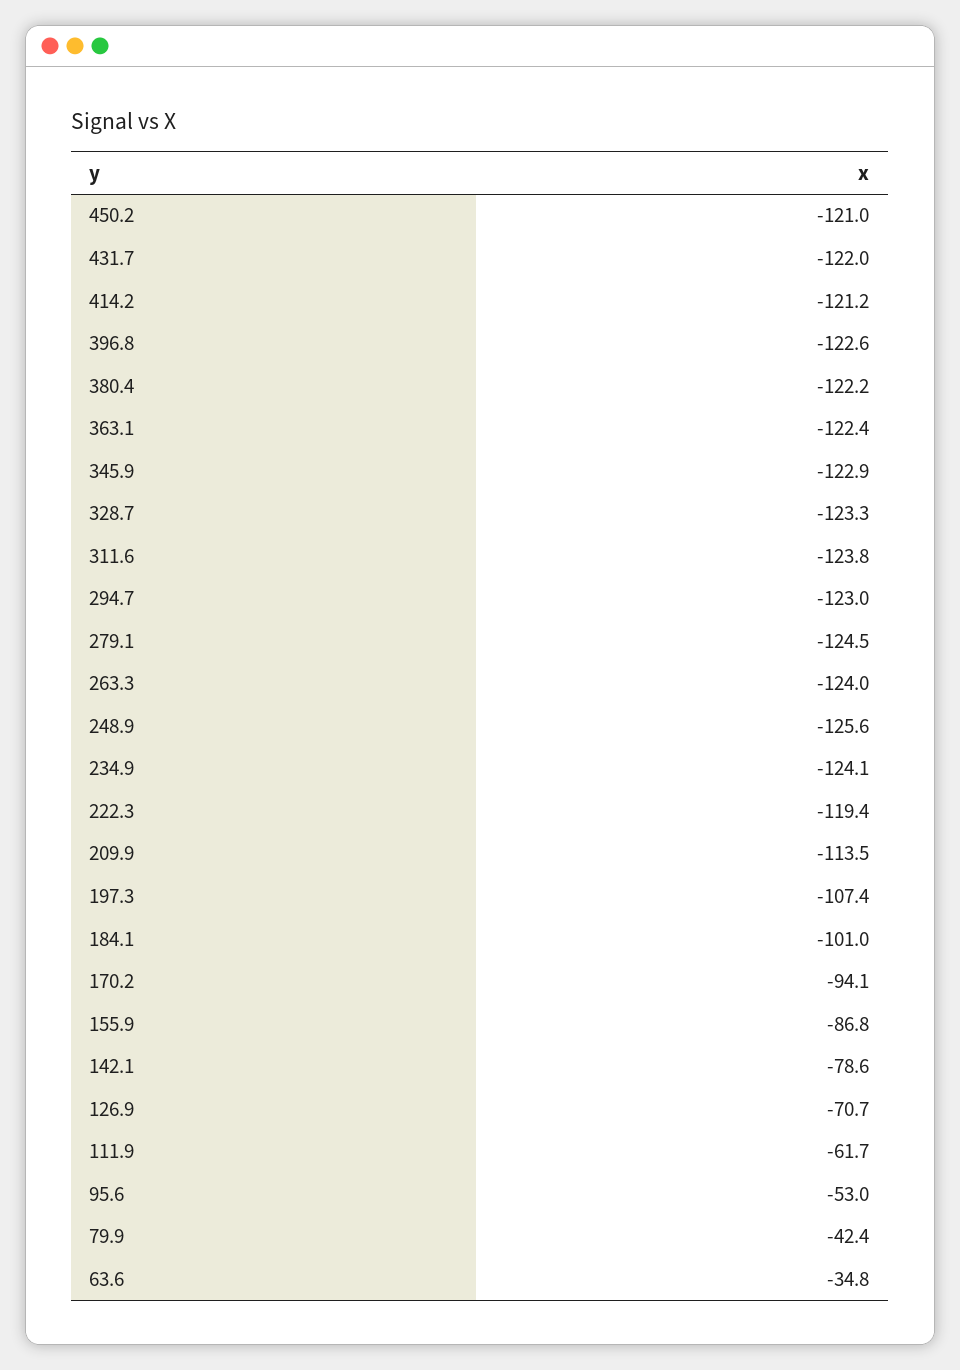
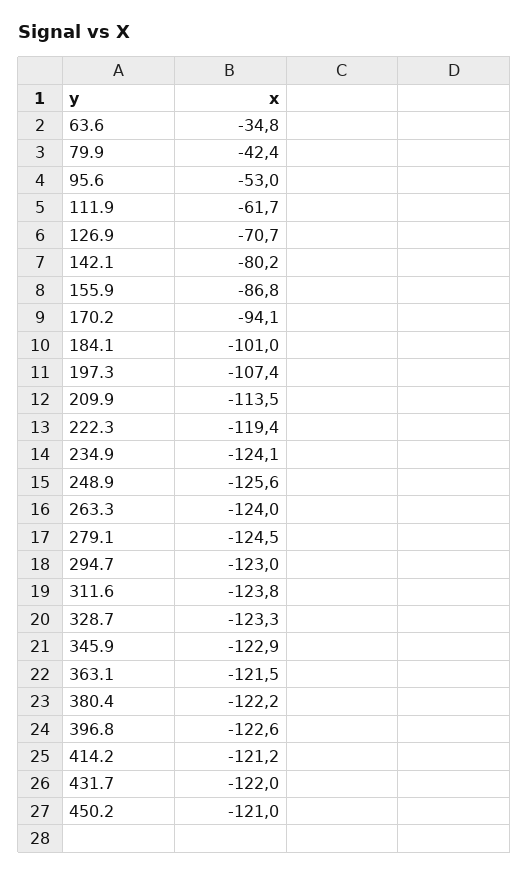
  {
    "450.2": -121,
    "431.7": -122,
    "414.2": -121.2,
    "396.8": -122.6,
    "380.4": -122.2,
-   "363.1": -122.4,
+   "363.1": -121.5,
    "345.9": -122.9,
    "328.7": -123.3,
    "311.6": -123.8,
    "294.7": -123,
    "279.1": -124.5,
    "263.3": -124,
    "248.9": -125.6,
    "234.9": -124.1,
    "222.3": -119.4,
    "209.9": -113.5,
    "197.3": -107.4,
    "184.1": -101,
    "170.2": -94.1,
    "155.9": -86.8,
-   "142.1": -78.6,
+   "142.1": -80.2,
    "126.9": -70.7,
    "111.9": -61.7,
    "95.6": -53,
    "79.9": -42.4,
    "63.6": -34.8
  }

